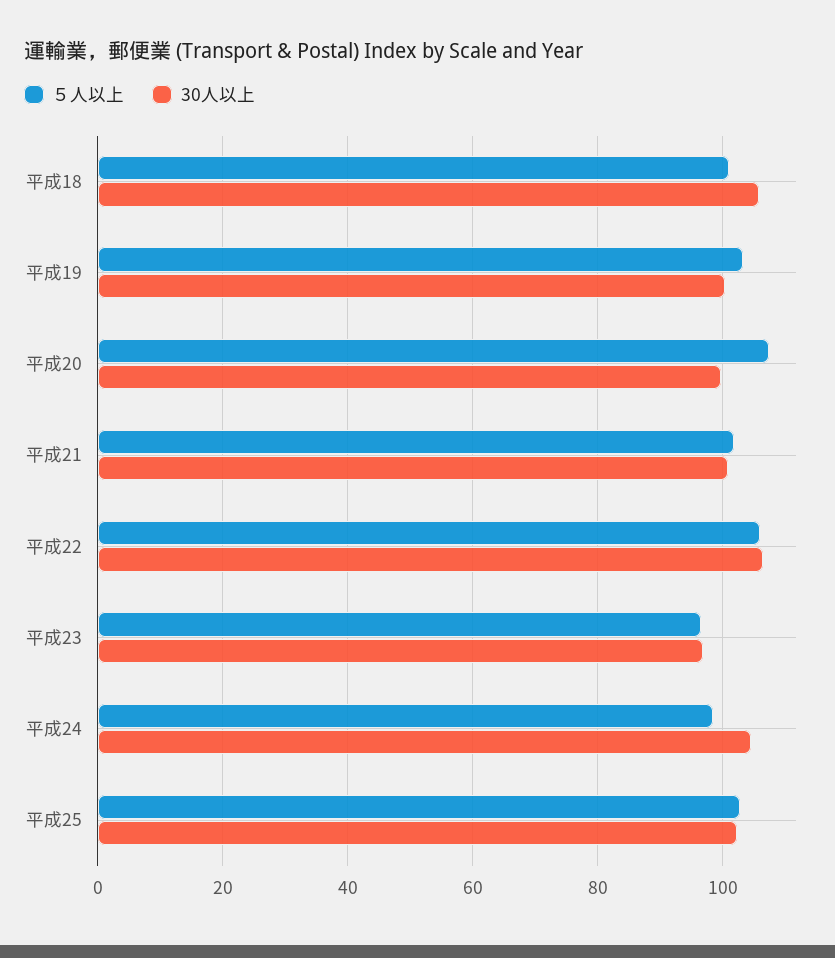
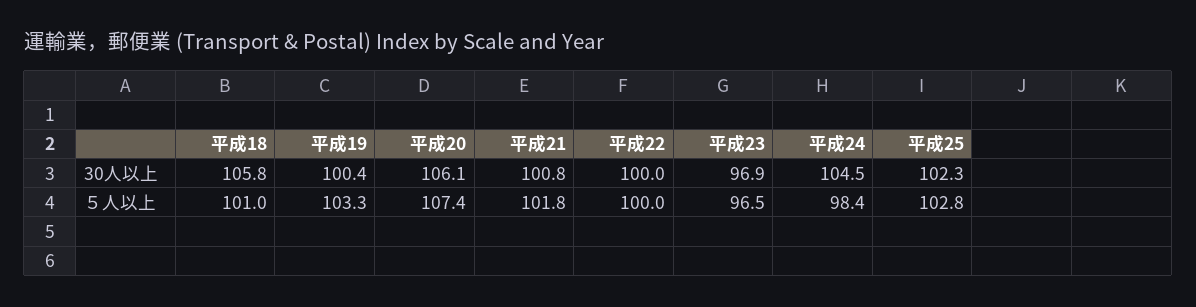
  {
    "５人以上": {
      "平成18": 101,
      "平成19": 103.3,
      "平成20": 107.4,
      "平成21": 101.8,
-     "平成22": 106,
+     "平成22": 100,
      "平成23": 96.5,
      "平成24": 98.4,
      "平成25": 102.8
    },
    "30人以上": {
      "平成18": 105.8,
      "平成19": 100.4,
-     "平成20": 100,
+     "平成20": 106.1,
      "平成21": 100.8,
-     "平成22": 106,
+     "平成22": 100,
      "平成23": 96.9,
      "平成24": 104.5,
      "平成25": 102.3
    }
  }

